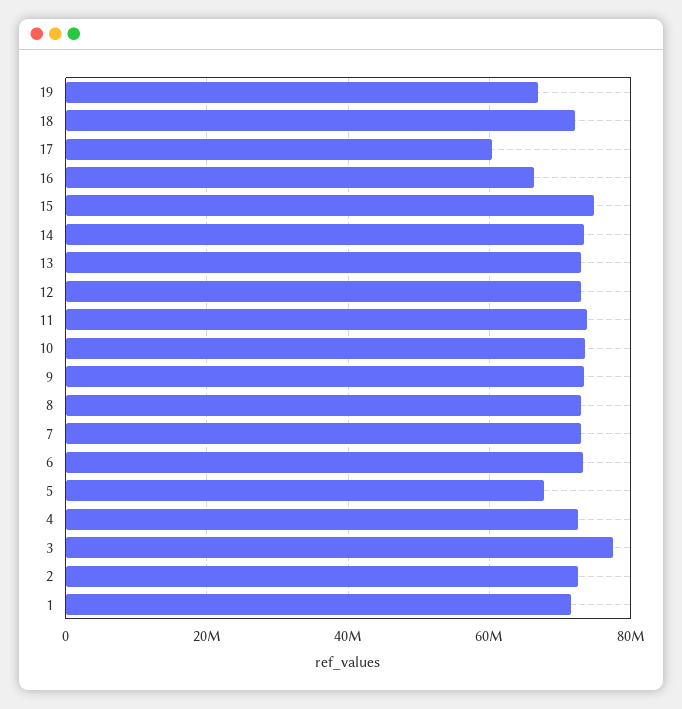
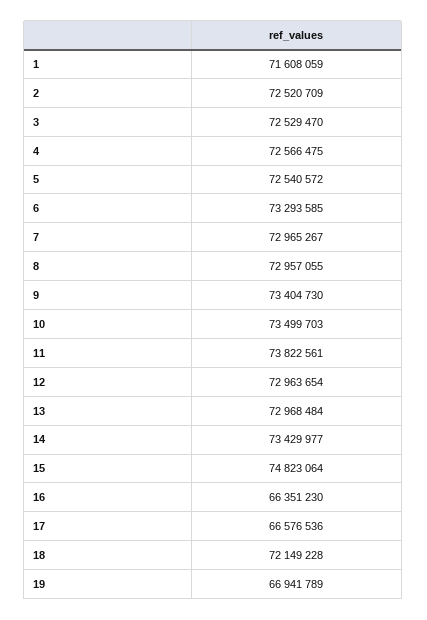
  {
    "19": 66941789,
    "18": 72149228,
-   "17": 60000000,
+   "17": 66576536,
    "16": 66351230,
    "15": 74823064,
    "14": 73429977,
    "13": 72968484,
    "12": 72963654,
    "11": 73822561,
    "10": 73499703,
    "9": 73404730,
    "8": 72957055,
    "7": 72965267,
    "6": 73293585,
-   "5": 68000000,
+   "5": 72540572,
    "4": 72566475,
-   "3": 78000000,
+   "3": 72529470,
    "2": 72520709,
    "1": 71608059
  }

